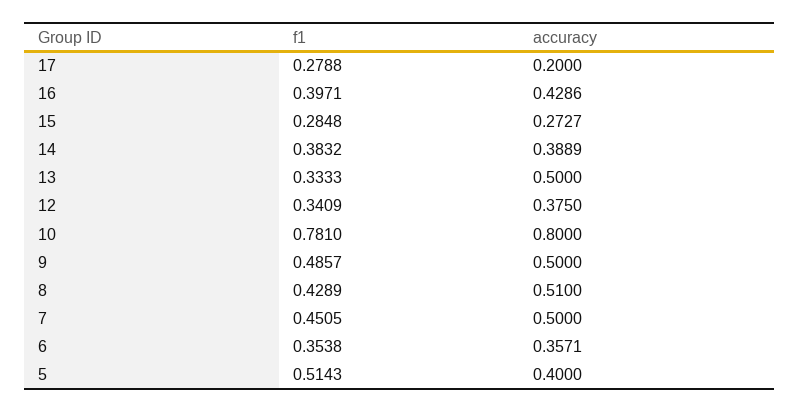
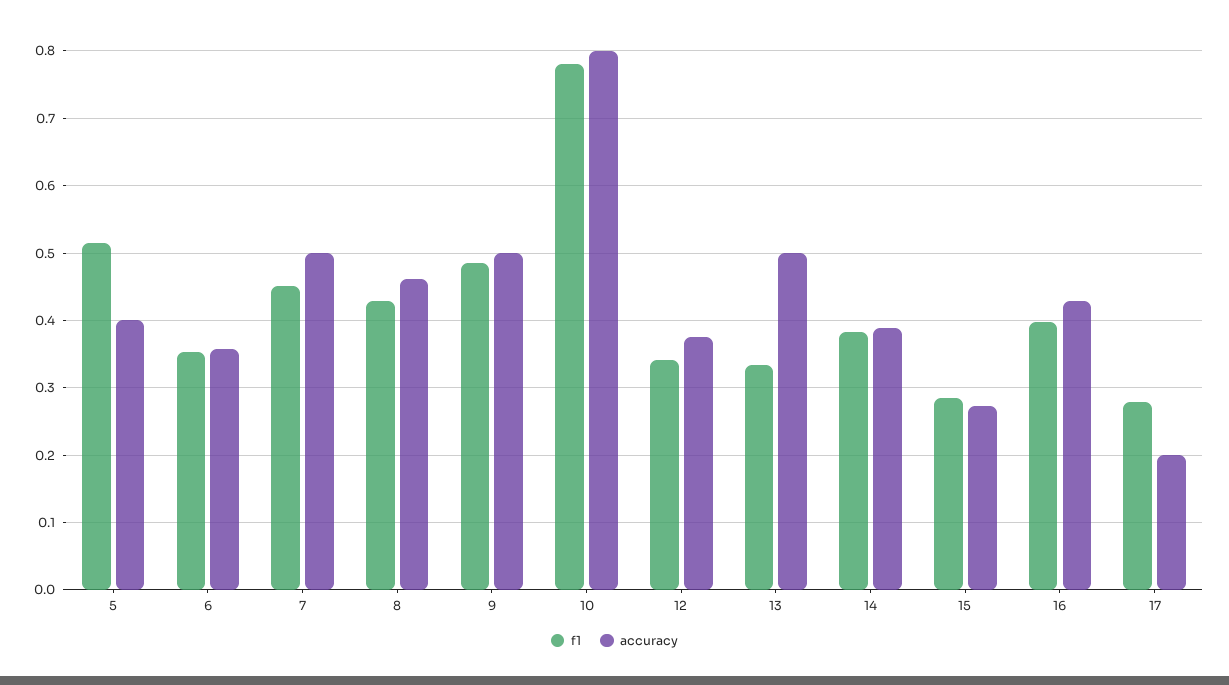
  {
    "f1": {
      "17": 0.2788,
      "16": 0.3971,
      "15": 0.2848,
      "14": 0.3832,
      "13": 0.3333,
      "12": 0.3409,
      "10": 0.781,
      "9": 0.4857,
      "8": 0.4289,
      "7": 0.4505,
      "6": 0.3538,
      "5": 0.5143
    },
    "accuracy": {
      "17": 0.2,
      "16": 0.4286,
      "15": 0.2727,
      "14": 0.3889,
      "13": 0.5,
      "12": 0.375,
      "10": 0.8,
      "9": 0.5,
-     "8": 0.51,
+     "8": 0.46,
      "7": 0.5,
      "6": 0.3571,
      "5": 0.4
    }
  }

